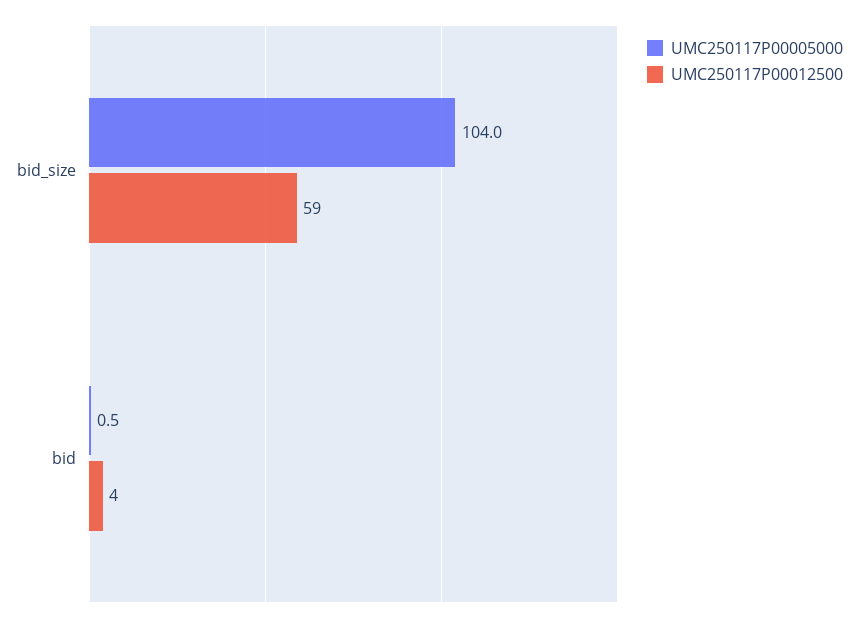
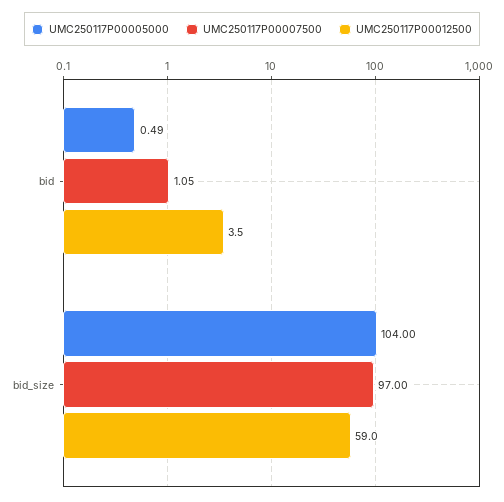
  {
    "UMC250117P00005000": {
      "bid_size": 104,
      "bid": 0.49
    },
    "UMC250117P00012500": {
      "bid_size": 59,
      "bid": 3.5
-   }
+   },
+   "UMC250117P00007500": {
+     "bid": 1.05,
+     "bid_size": 97
+   }
  }

